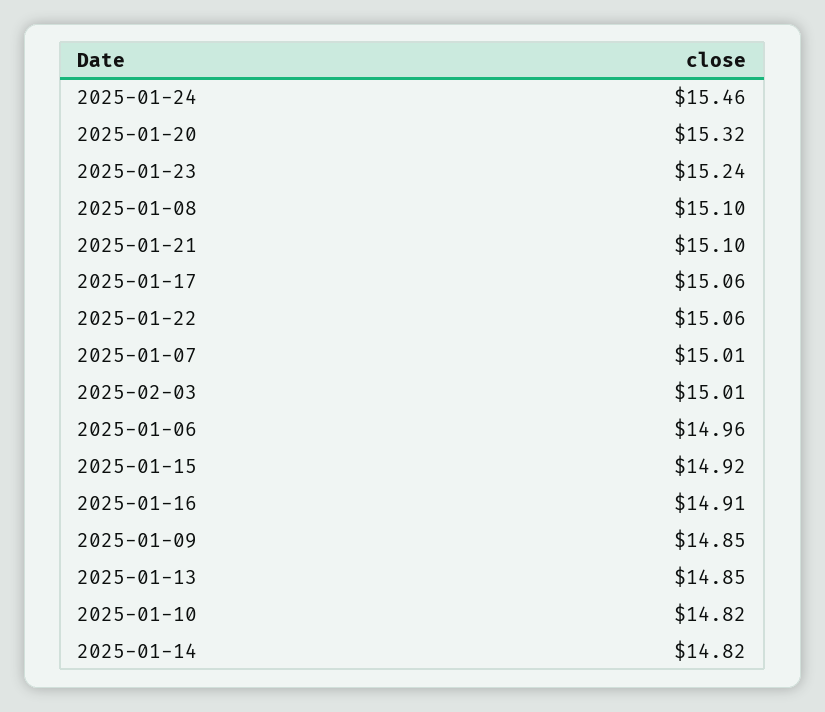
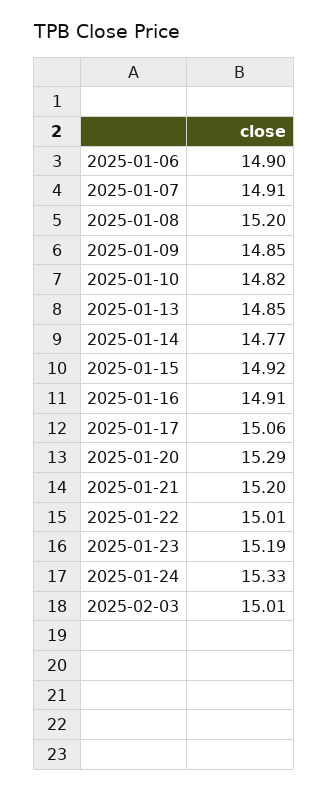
  {
-   "2025-01-24": 15.46,
+   "2025-01-24": 15.33,
-   "2025-01-20": 15.32,
+   "2025-01-20": 15.29,
-   "2025-01-23": 15.24,
+   "2025-01-23": 15.19,
-   "2025-01-08": 15.1,
+   "2025-01-08": 15.2,
-   "2025-01-21": 15.1,
+   "2025-01-21": 15.2,
    "2025-01-17": 15.06,
-   "2025-01-22": 15.06,
+   "2025-01-22": 15.01,
-   "2025-01-07": 15.01,
+   "2025-01-07": 14.91,
    "2025-02-03": 15.01,
-   "2025-01-06": 14.96,
+   "2025-01-06": 14.9,
    "2025-01-15": 14.92,
    "2025-01-16": 14.91,
    "2025-01-09": 14.85,
    "2025-01-13": 14.85,
    "2025-01-10": 14.82,
-   "2025-01-14": 14.82
+   "2025-01-14": 14.77
  }

